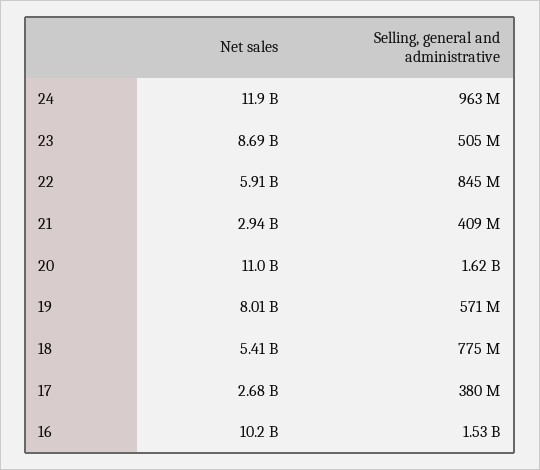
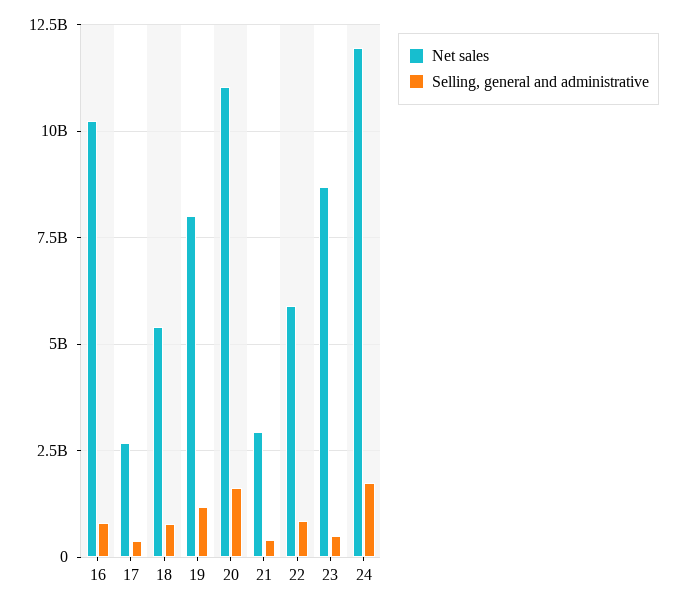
  {
    "Net sales": {
      "24": 11900000000,
      "23": 8690000000,
      "22": 5910000000,
      "21": 2940000000,
      "20": 11000000000,
      "19": 8010000000,
      "18": 5410000000,
      "17": 2680000000,
      "16": 10200000000
    },
    "Selling, general and administrative": {
-     "24": 963000000,
+     "24": 1750000000,
      "23": 505000000,
      "22": 845000000,
      "21": 409000000,
      "20": 1620000000,
-     "19": 571000000,
+     "19": 1250000000,
      "18": 775000000,
      "17": 380000000,
-     "16": 1530000000
+     "16": 750000000
    }
  }

